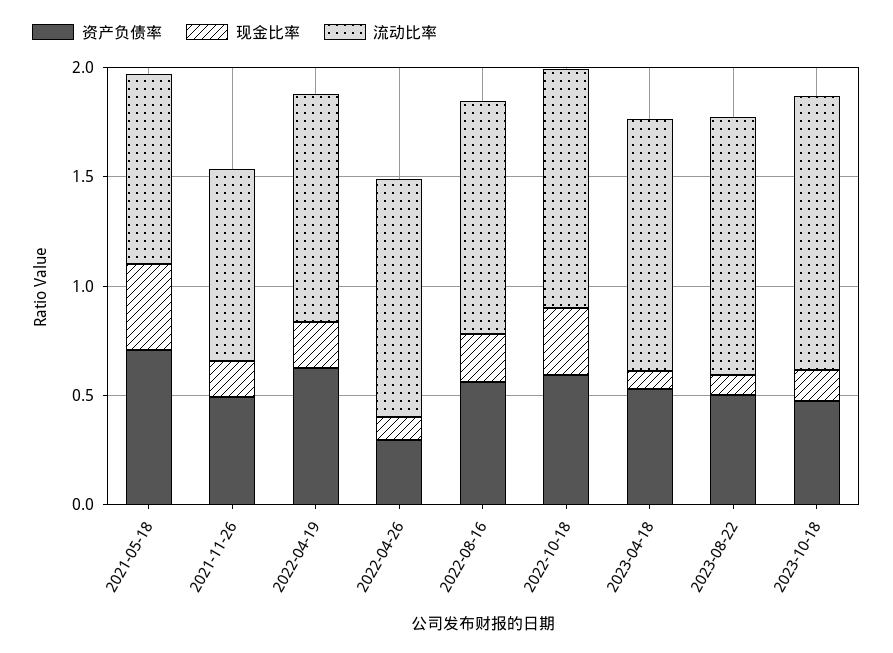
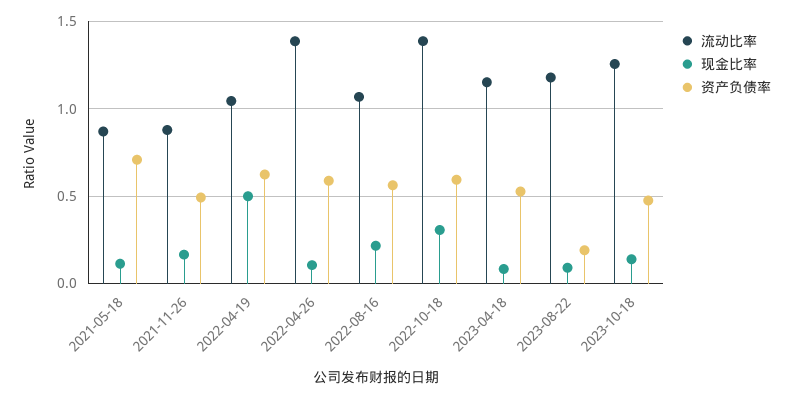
  {
    "资产负债率": {
      "2021-05-18": 0.7,
      "2021-11-26": 0.5,
      "2022-04-19": 0.6,
-     "2022-04-26": 0.3,
+     "2022-04-26": 0.6,
      "2022-08-16": 0.55,
      "2022-10-18": 0.6,
      "2023-04-18": 0.55,
-     "2023-08-22": 0.5,
+     "2023-08-22": 0.2,
      "2023-10-18": 0.45
    },
    "现金比率": {
-     "2021-05-18": 0.4,
+     "2021-05-18": 0.1,
      "2021-11-26": 0.15,
-     "2022-04-19": 0.2,
+     "2022-04-19": 0.5,
      "2022-04-26": 0.1,
      "2022-08-16": 0.2,
      "2022-10-18": 0.3,
      "2023-04-18": 0.1,
      "2023-08-22": 0.1,
      "2023-10-18": 0.15
    },
    "流动比率": {
      "2021-05-18": 0.85,
      "2021-11-26": 0.9,
      "2022-04-19": 1.05,
-     "2022-04-26": 1.1,
+     "2022-04-26": 1.4,
      "2022-08-16": 1.05,
-     "2022-10-18": 1.1,
+     "2022-10-18": 1.4,
      "2023-04-18": 1.15,
      "2023-08-22": 1.2,
      "2023-10-18": 1.25
    }
  }

